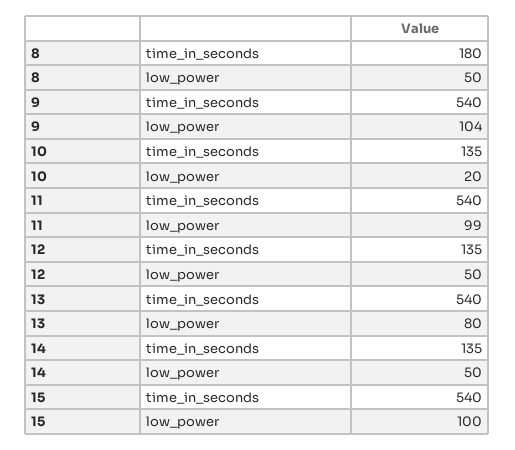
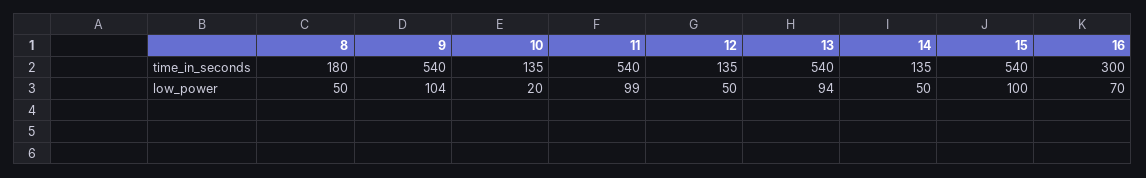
  {
    "8": {
      "time_in_seconds": 180,
      "low_power": 50
    },
    "9": {
      "time_in_seconds": 540,
      "low_power": 104
    },
    "10": {
      "time_in_seconds": 135,
      "low_power": 20
    },
    "11": {
      "time_in_seconds": 540,
      "low_power": 99
    },
    "12": {
      "time_in_seconds": 135,
      "low_power": 50
    },
    "13": {
      "time_in_seconds": 540,
-     "low_power": 80
+     "low_power": 94
    },
    "14": {
      "time_in_seconds": 135,
      "low_power": 50
    },
    "15": {
      "time_in_seconds": 540,
      "low_power": 100
-   }
+   },
+   "16": {
+     "time_in_seconds": 300,
+     "low_power": 70
+   }
  }

